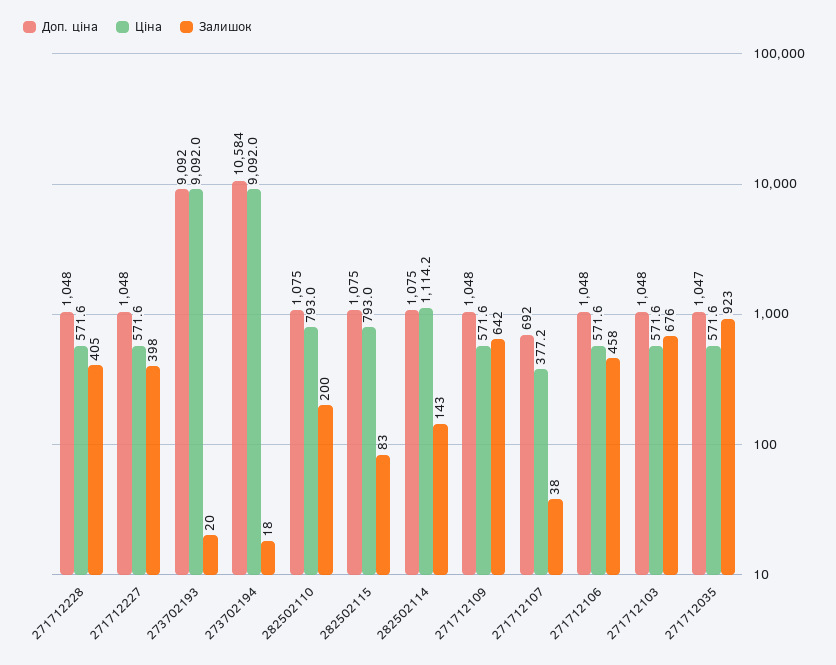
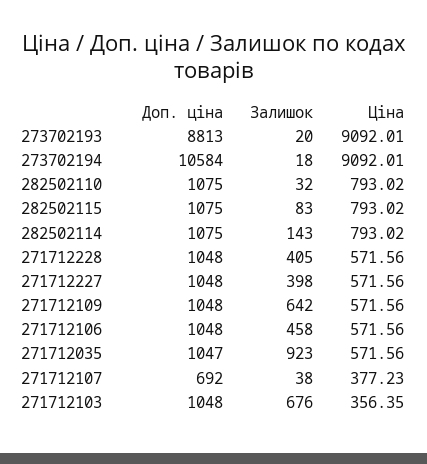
  {
    "Доп. ціна": {
      "271712228": 1048,
      "271712227": 1048,
-     "273702193": 9092,
+     "273702193": 8813,
      "273702194": 10584,
      "282502110": 1075,
      "282502115": 1075,
      "282502114": 1075,
      "271712109": 1048,
      "271712107": 692,
      "271712106": 1048,
      "271712103": 1048,
      "271712035": 1047
    },
    "Ціна": {
      "271712228": 571.56,
      "271712227": 571.56,
      "273702193": 9092.01,
      "273702194": 9092.01,
      "282502110": 793.02,
      "282502115": 793.02,
-     "282502114": 1114.2,
+     "282502114": 793.02,
      "271712109": 571.56,
      "271712107": 377.23,
      "271712106": 571.56,
-     "271712103": 571.6,
+     "271712103": 356.35,
      "271712035": 571.56
    },
    "Залишок": {
      "271712228": 405,
      "271712227": 398,
      "273702193": 20,
      "273702194": 18,
-     "282502110": 200,
+     "282502110": 32,
      "282502115": 83,
      "282502114": 143,
      "271712109": 642,
      "271712107": 38,
      "271712106": 458,
      "271712103": 676,
      "271712035": 923
    }
  }

